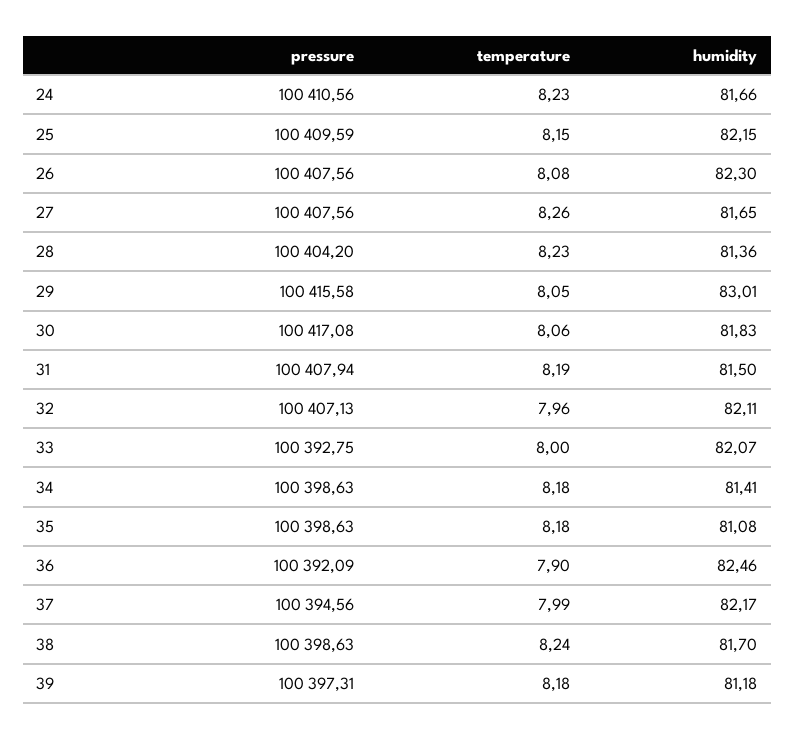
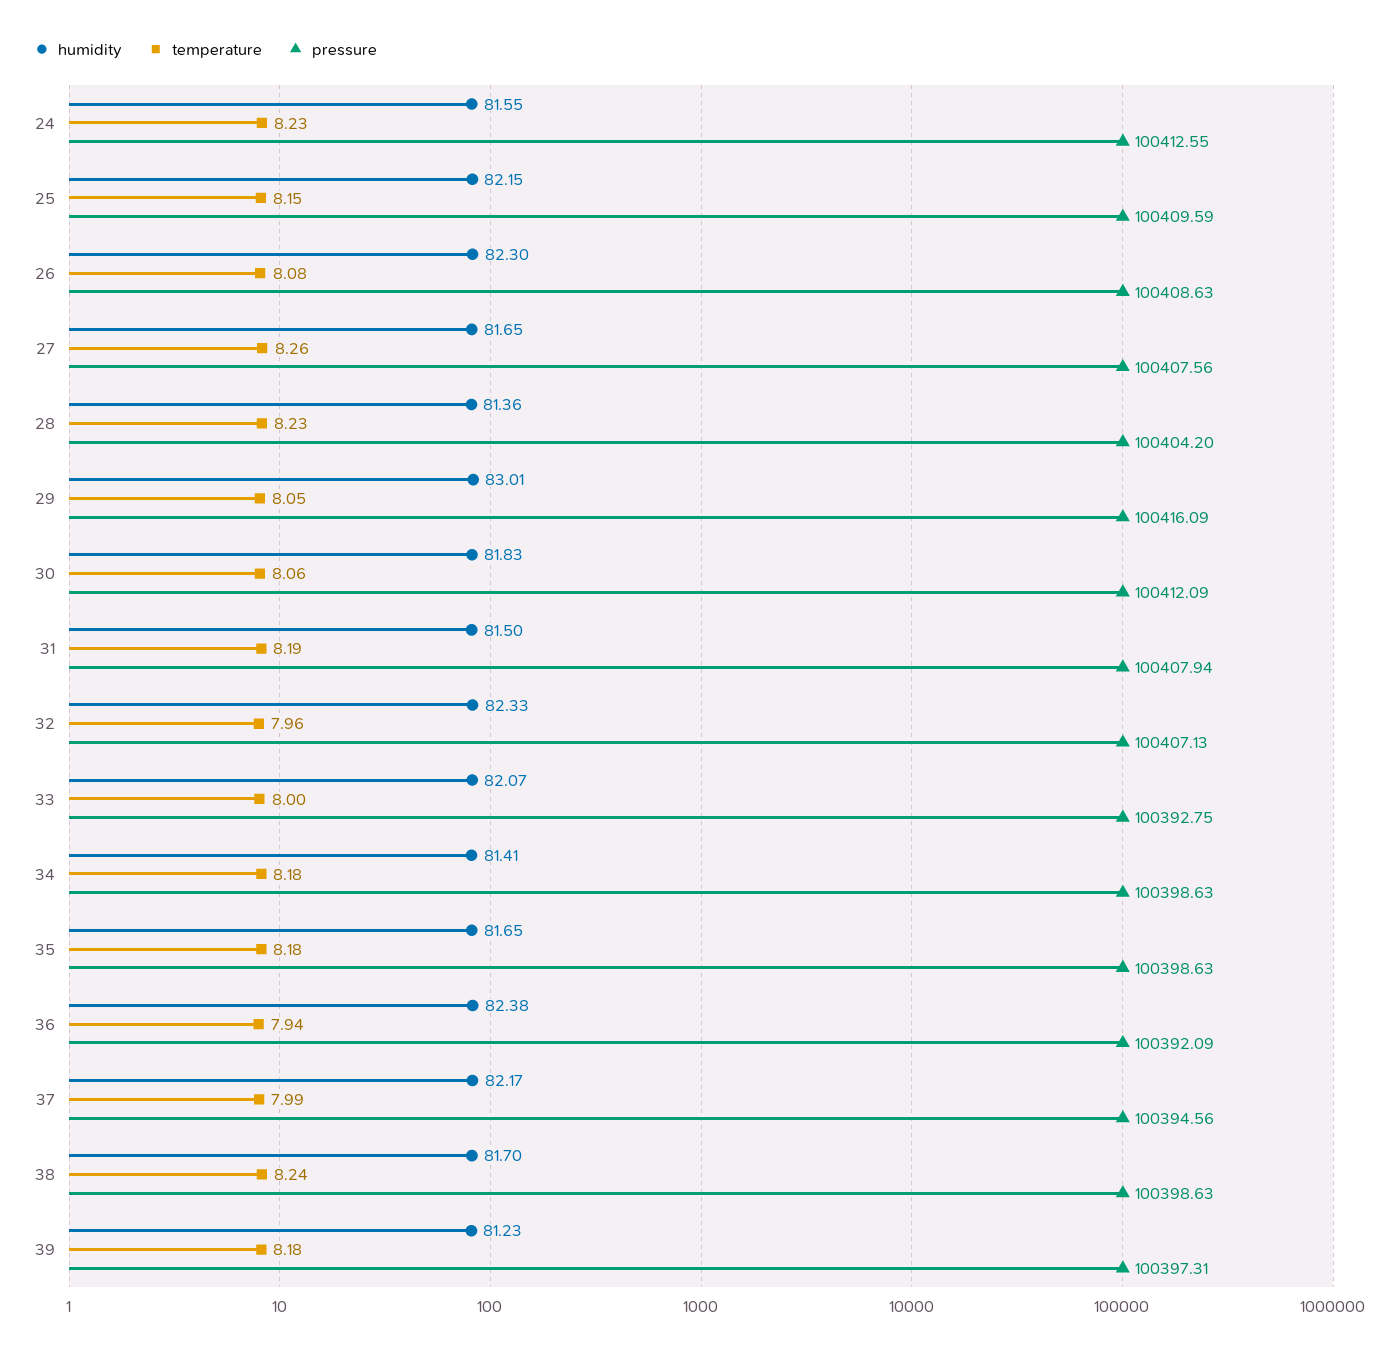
  {
    "pressure": {
-     "24": 100410.56,
+     "24": 100412.55,
      "25": 100409.59,
-     "26": 100407.56,
+     "26": 100408.63,
      "27": 100407.56,
      "28": 100404.2,
-     "29": 100415.58,
+     "29": 100416.09,
-     "30": 100417.08,
+     "30": 100412.09,
      "31": 100407.94,
      "32": 100407.13,
      "33": 100392.75,
      "34": 100398.63,
      "35": 100398.63,
      "36": 100392.09,
      "37": 100394.56,
      "38": 100398.63,
      "39": 100397.31
    },
    "temperature": {
      "24": 8.23,
      "25": 8.15,
      "26": 8.08,
      "27": 8.26,
      "28": 8.23,
      "29": 8.05,
      "30": 8.06,
      "31": 8.19,
      "32": 7.96,
      "33": 8,
      "34": 8.18,
      "35": 8.18,
-     "36": 7.9,
+     "36": 7.94,
      "37": 7.99,
      "38": 8.24,
      "39": 8.18
    },
    "humidity": {
-     "24": 81.66,
+     "24": 81.55,
      "25": 82.15,
      "26": 82.3,
      "27": 81.65,
      "28": 81.36,
      "29": 83.01,
      "30": 81.83,
      "31": 81.5,
-     "32": 82.11,
+     "32": 82.33,
      "33": 82.07,
      "34": 81.41,
-     "35": 81.08,
+     "35": 81.65,
-     "36": 82.46,
+     "36": 82.38,
      "37": 82.17,
      "38": 81.7,
-     "39": 81.18
+     "39": 81.23
    }
  }

